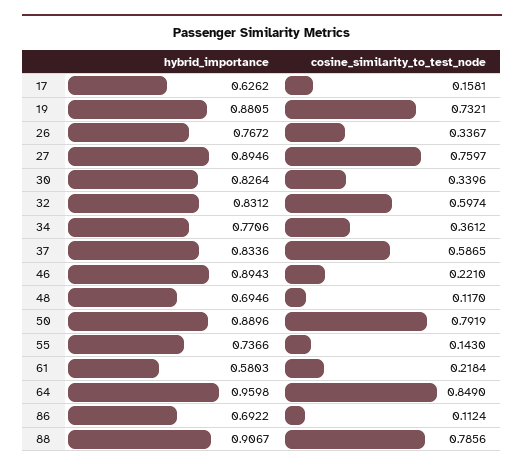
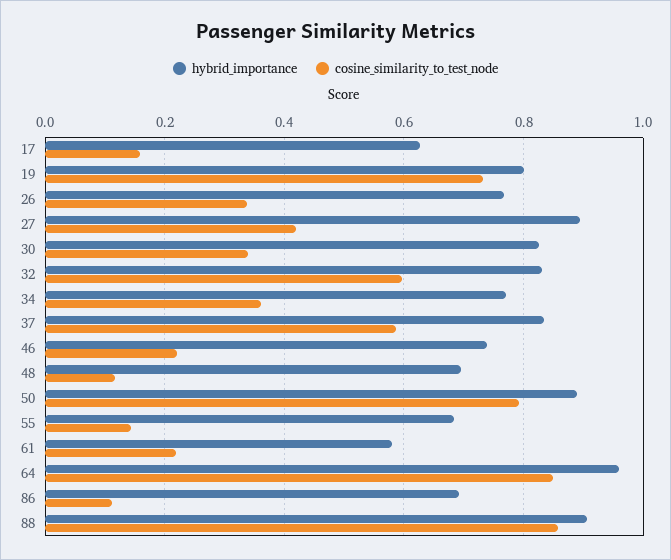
  {
    "hybrid_importance": {
      "17": 0.6262,
-     "19": 0.8805,
+     "19": 0.8,
      "26": 0.7672,
      "27": 0.8946,
      "30": 0.8264,
      "32": 0.8312,
      "34": 0.7706,
      "37": 0.8336,
-     "46": 0.8943,
+     "46": 0.74,
      "48": 0.6946,
      "50": 0.8896,
-     "55": 0.7366,
+     "55": 0.68,
      "61": 0.5803,
      "64": 0.9598,
      "86": 0.6922,
      "88": 0.9067
    },
    "cosine_similarity_to_test_node": {
      "17": 0.1581,
      "19": 0.7321,
      "26": 0.3367,
-     "27": 0.7597,
+     "27": 0.42,
      "30": 0.3396,
      "32": 0.5974,
      "34": 0.3612,
      "37": 0.5865,
      "46": 0.221,
      "48": 0.117,
      "50": 0.7919,
      "55": 0.143,
      "61": 0.2184,
      "64": 0.849,
      "86": 0.1124,
-     "88": 0.7856
+     "88": 0.86
    }
  }

